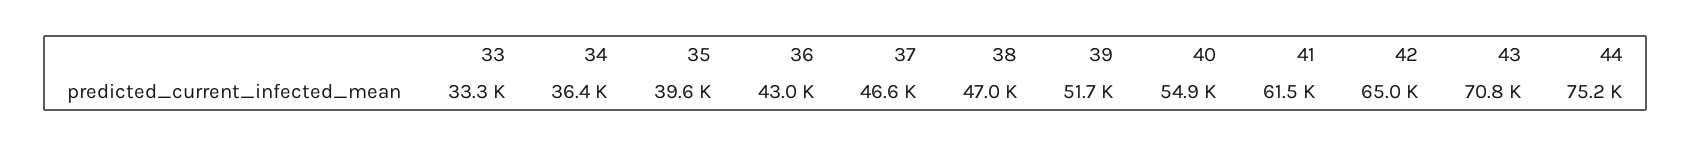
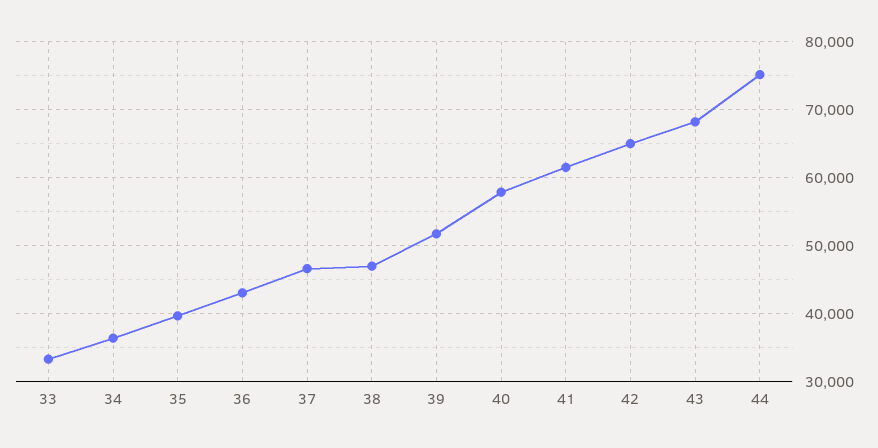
  {
    "33": 33300,
    "34": 36400,
    "35": 39600,
    "36": 43000,
    "37": 46600,
    "38": 47000,
    "39": 51700,
-   "40": 54900,
+   "40": 58000,
    "41": 61500,
    "42": 65000,
-   "43": 70800,
+   "43": 68000,
    "44": 75200
  }

